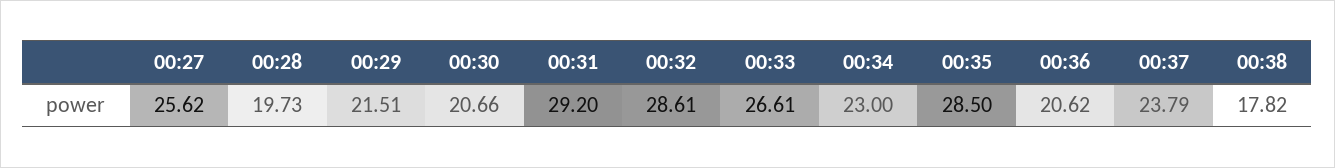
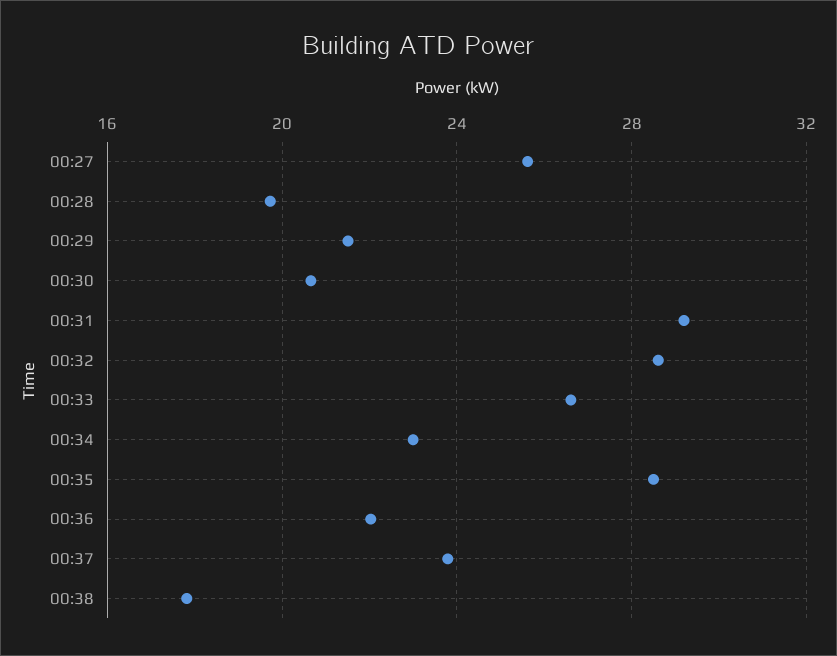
  {
    "00:27": 25.62,
    "00:28": 19.73,
    "00:29": 21.51,
    "00:30": 20.66,
    "00:31": 29.2,
    "00:32": 28.61,
    "00:33": 26.61,
    "00:34": 23,
    "00:35": 28.5,
-   "00:36": 20.62,
+   "00:36": 22,
    "00:37": 23.79,
    "00:38": 17.82
  }

